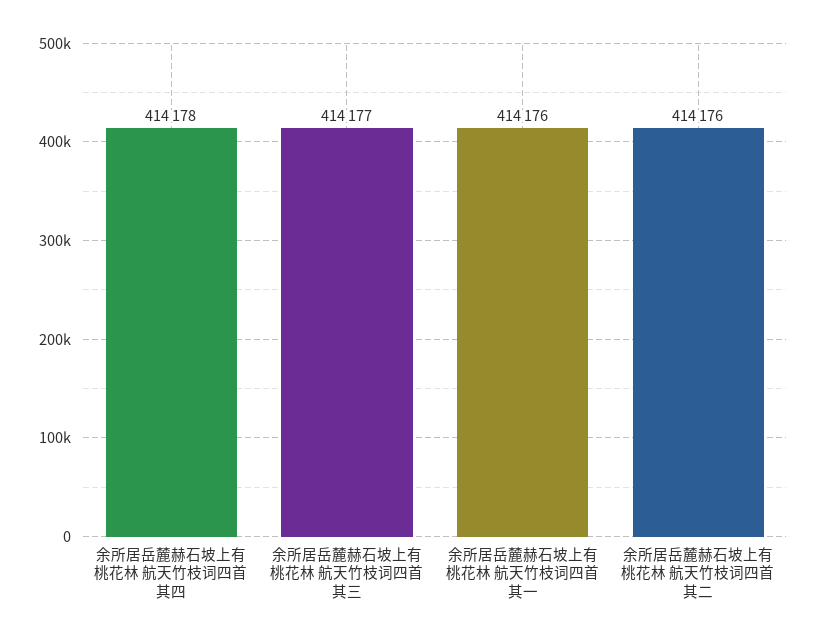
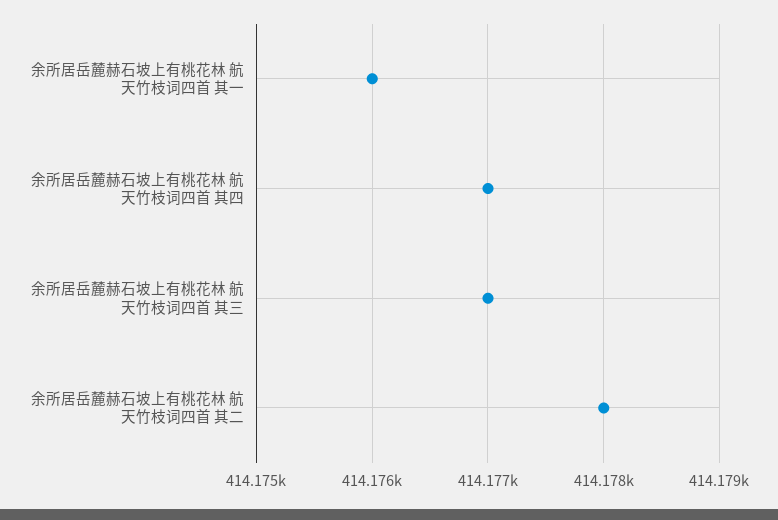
  {
-   "余所居岳麓赫石坡上有桃花林 航天竹枝词四首 其四": 414178,
+   "余所居岳麓赫石坡上有桃花林 航天竹枝词四首 其四": 414177,
    "余所居岳麓赫石坡上有桃花林 航天竹枝词四首 其三": 414177,
    "余所居岳麓赫石坡上有桃花林 航天竹枝词四首 其一": 414176,
-   "余所居岳麓赫石坡上有桃花林 航天竹枝词四首 其二": 414176
+   "余所居岳麓赫石坡上有桃花林 航天竹枝词四首 其二": 414178
  }

